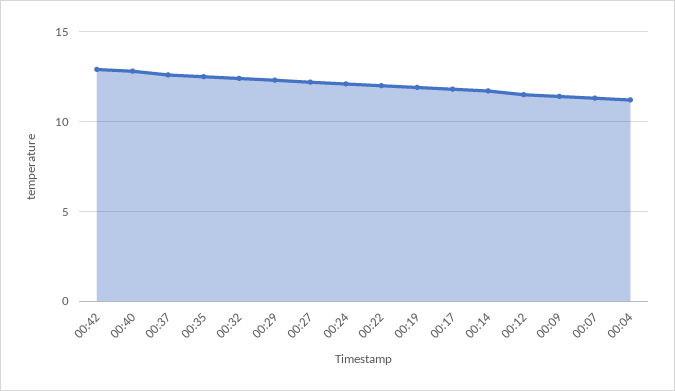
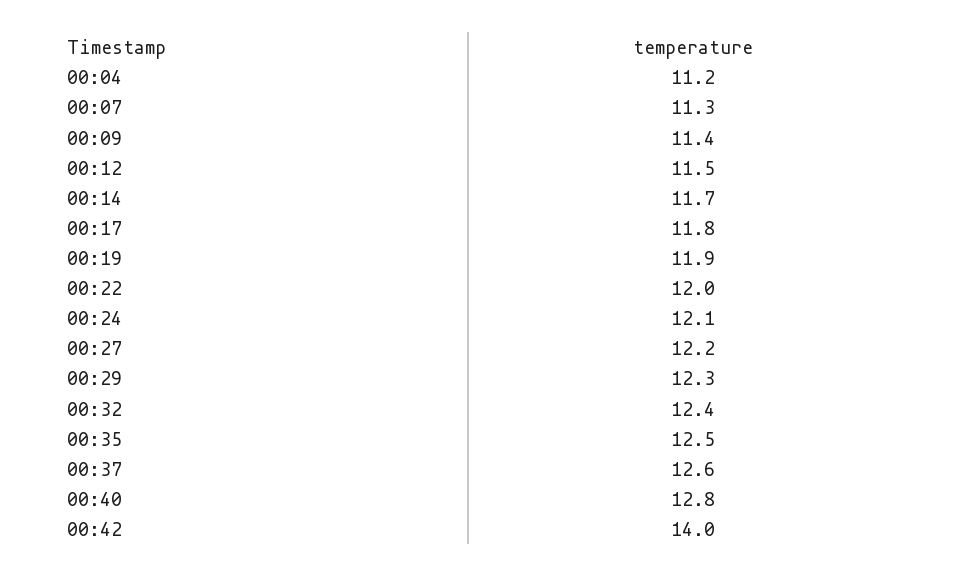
  {
-   "00:42": 13,
+   "00:42": 14,
    "00:40": 12.8,
    "00:37": 12.6,
    "00:35": 12.5,
    "00:32": 12.4,
    "00:29": 12.3,
    "00:27": 12.2,
    "00:24": 12.1,
    "00:22": 12,
    "00:19": 11.9,
    "00:17": 11.8,
    "00:14": 11.7,
    "00:12": 11.5,
    "00:09": 11.4,
    "00:07": 11.3,
    "00:04": 11.2
  }

